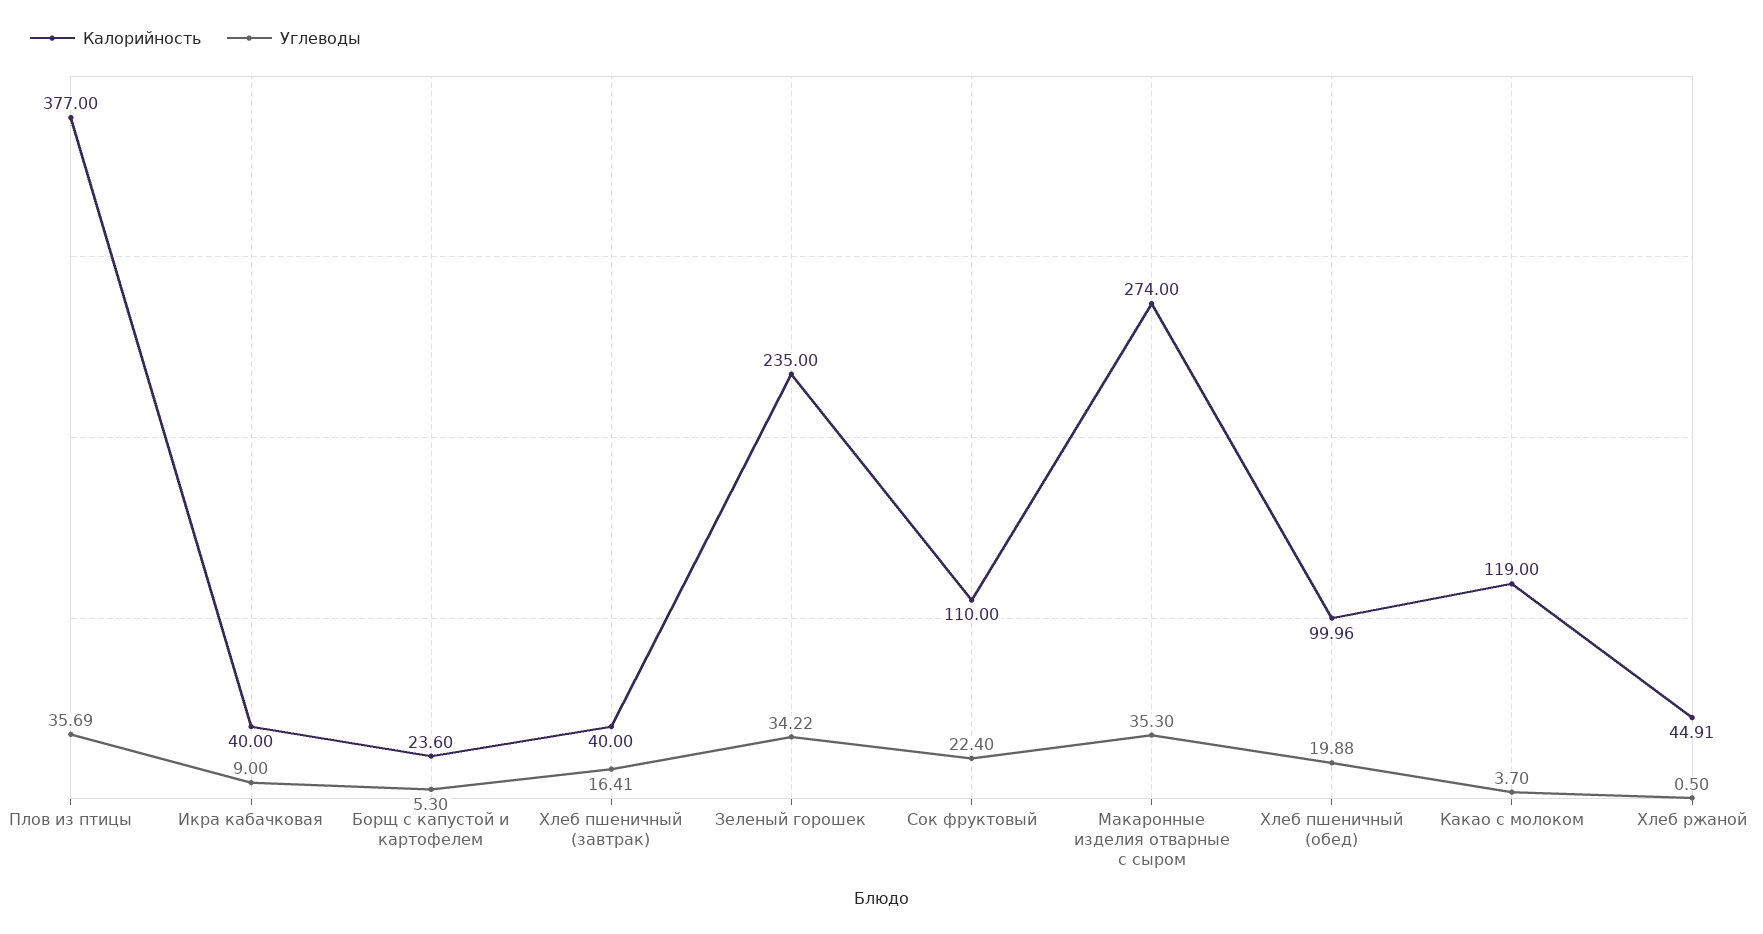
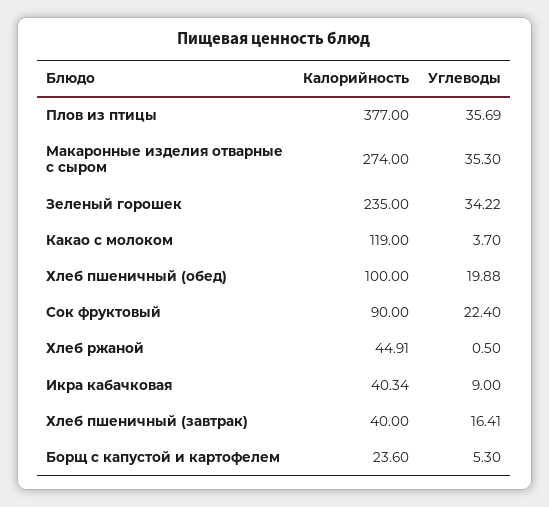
  {
    "Калорийность": {
      "Плов из птицы": 377,
-     "Икра кабачковая": 40,
+     "Икра кабачковая": 40.34,
      "Борщ с капустой и картофелем": 23.6,
      "Хлеб пшеничный (завтрак)": 40,
      "Зеленый горошек": 235,
-     "Сок фруктовый": 110,
+     "Сок фруктовый": 90,
      "Макаронные изделия отварные с сыром": 274,
-     "Хлеб пшеничный (обед)": 99.96,
+     "Хлеб пшеничный (обед)": 100,
      "Какао с молоком": 119,
      "Хлеб ржаной": 44.91
    },
    "Углеводы": {
      "Плов из птицы": 35.69,
      "Икра кабачковая": 9,
      "Борщ с капустой и картофелем": 5.3,
      "Хлеб пшеничный (завтрак)": 16.41,
      "Зеленый горошек": 34.22,
      "Сок фруктовый": 22.4,
      "Макаронные изделия отварные с сыром": 35.3,
      "Хлеб пшеничный (обед)": 19.88,
      "Какао с молоком": 3.7,
      "Хлеб ржаной": 0.5
    }
  }

